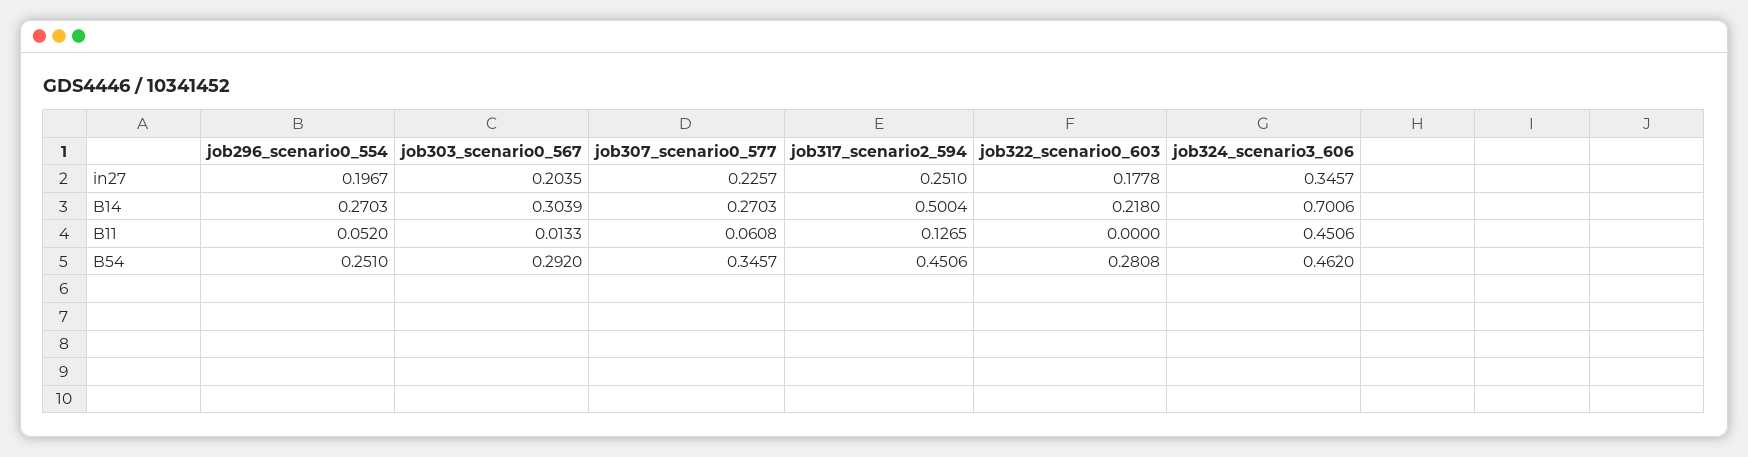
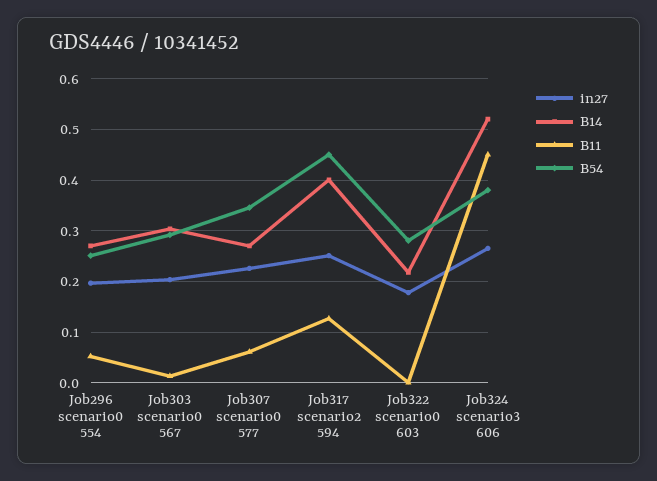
  {
    "in27": {
      "job296_scenario0_554": 0.1967,
      "job303_scenario0_567": 0.2035,
      "job307_scenario0_577": 0.2257,
      "job317_scenario2_594": 0.251,
      "job322_scenario0_603": 0.1778,
-     "job324_scenario3_606": 0.3457
+     "job324_scenario3_606": 0.26
    },
    "B14": {
      "job296_scenario0_554": 0.2703,
      "job303_scenario0_567": 0.3039,
      "job307_scenario0_577": 0.2703,
-     "job317_scenario2_594": 0.5004,
+     "job317_scenario2_594": 0.4,
      "job322_scenario0_603": 0.218,
-     "job324_scenario3_606": 0.7006
+     "job324_scenario3_606": 0.52
    },
    "B11": {
      "job296_scenario0_554": 0.052,
      "job303_scenario0_567": 0.0133,
      "job307_scenario0_577": 0.0608,
      "job317_scenario2_594": 0.1265,
      "job322_scenario0_603": 0,
      "job324_scenario3_606": 0.4506
    },
    "B54": {
      "job296_scenario0_554": 0.251,
      "job303_scenario0_567": 0.292,
      "job307_scenario0_577": 0.3457,
      "job317_scenario2_594": 0.4506,
      "job322_scenario0_603": 0.2808,
-     "job324_scenario3_606": 0.462
+     "job324_scenario3_606": 0.38
    }
  }

